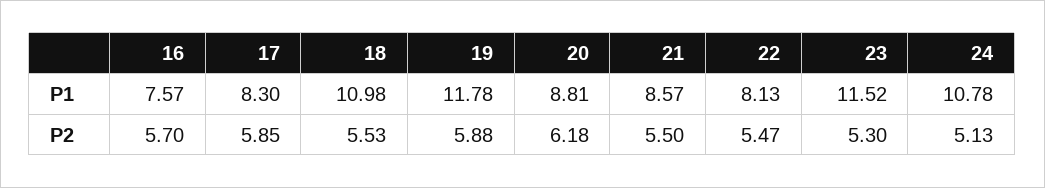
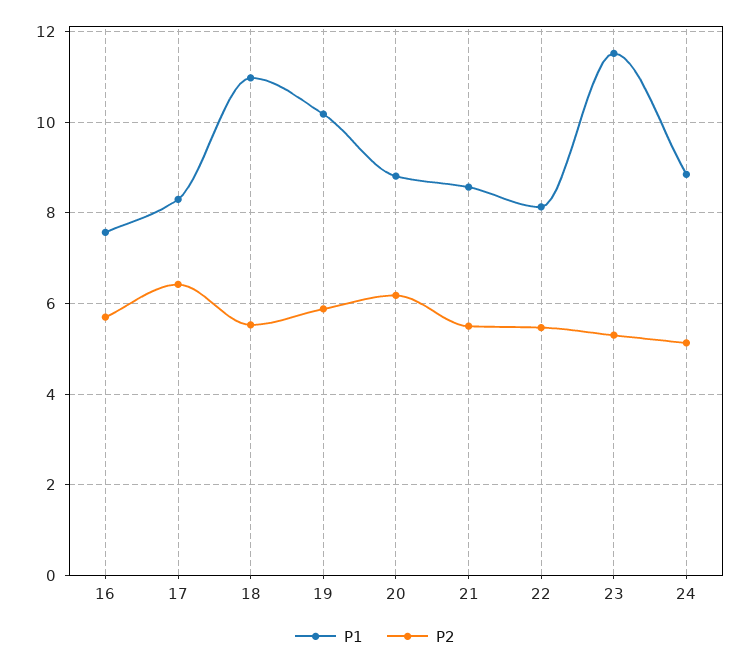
  {
    "P1": {
      "16": 7.57,
      "17": 8.3,
      "18": 10.98,
-     "19": 11.78,
+     "19": 10.2,
      "20": 8.81,
      "21": 8.57,
      "22": 8.13,
      "23": 11.52,
-     "24": 10.78
+     "24": 8.8
    },
    "P2": {
      "16": 5.7,
-     "17": 5.85,
+     "17": 6.4,
      "18": 5.53,
      "19": 5.88,
      "20": 6.18,
      "21": 5.5,
      "22": 5.47,
      "23": 5.3,
      "24": 5.13
    }
  }

